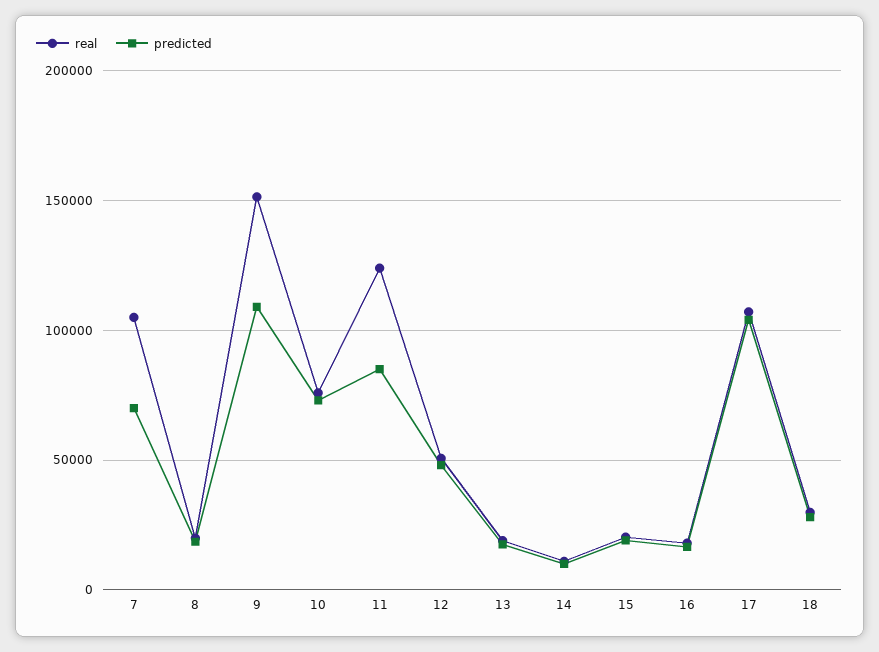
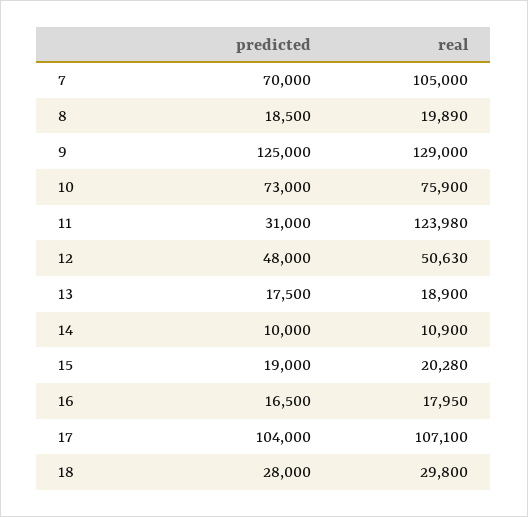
  {
    "real": {
      "7": 105000,
      "8": 19890,
-     "9": 150000,
+     "9": 129000,
      "10": 75900,
      "11": 123980,
      "12": 50630,
      "13": 18900,
      "14": 10900,
      "15": 20280,
      "16": 17950,
      "17": 107100,
      "18": 29800
    },
    "predicted": {
      "7": 70000,
      "8": 18500,
-     "9": 110000,
+     "9": 125000,
      "10": 73000,
-     "11": 85000,
+     "11": 31000,
      "12": 48000,
      "13": 17500,
      "14": 10000,
      "15": 19000,
      "16": 16500,
      "17": 104000,
      "18": 28000
    }
  }

